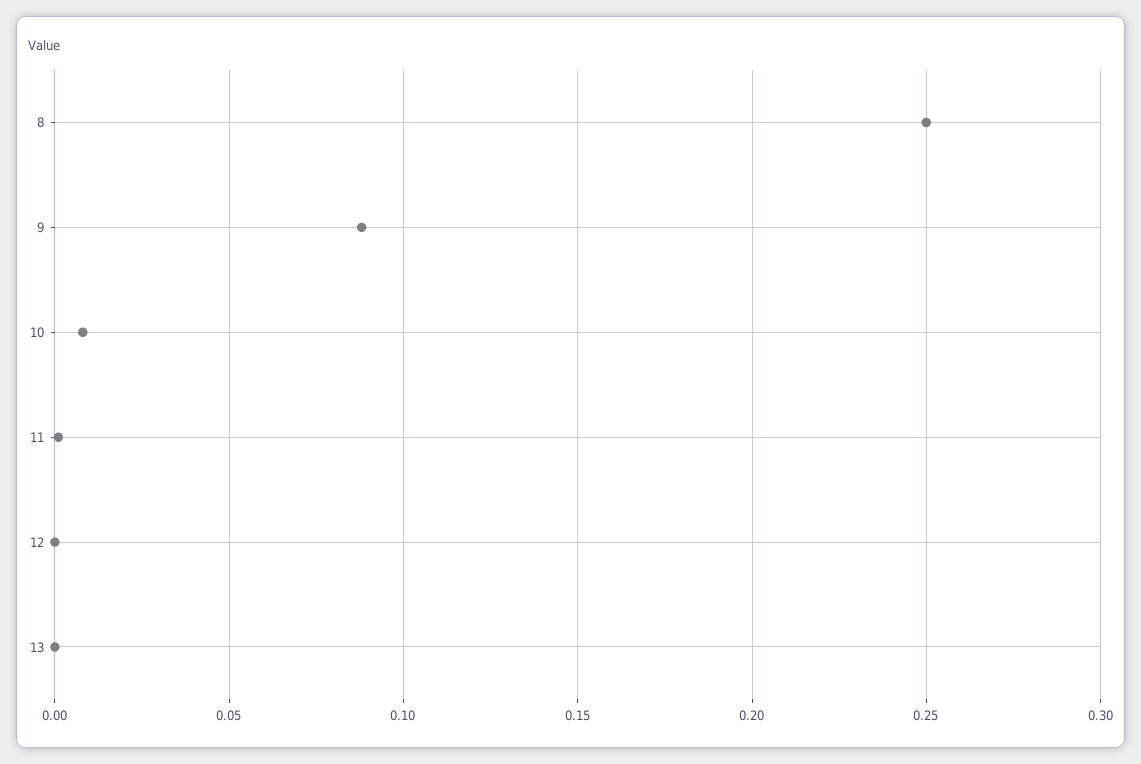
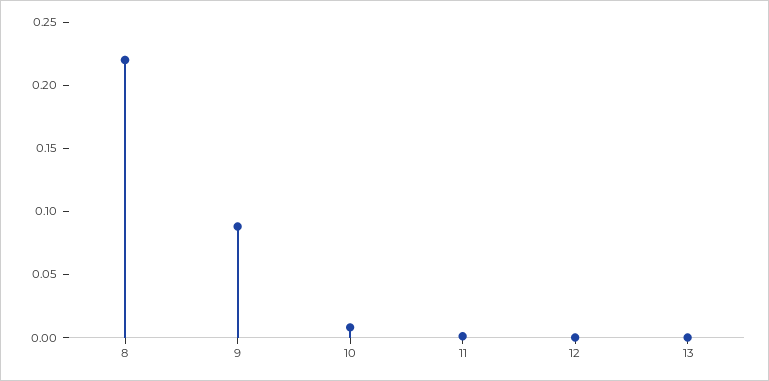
  {
-   "8": 0.25,
+   "8": 0.22,
    "9": 0.09,
    "10": 0.01,
    "11": 0,
    "12": 0,
    "13": 0
  }

